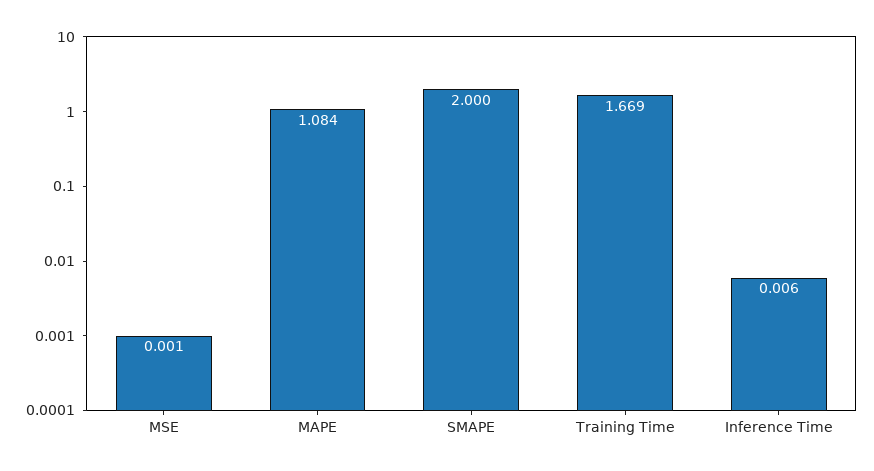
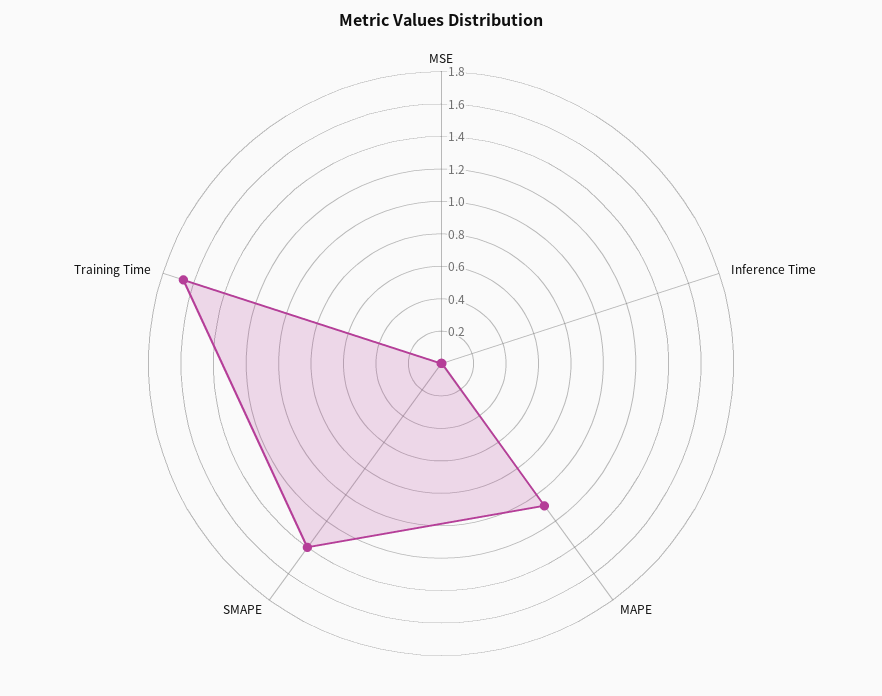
  {
    "MSE": 0.001,
    "MAPE": 1.084,
-   "SMAPE": 2,
+   "SMAPE": 1.4,
    "Training Time": 1.669,
    "Inference Time": 0.006
  }

